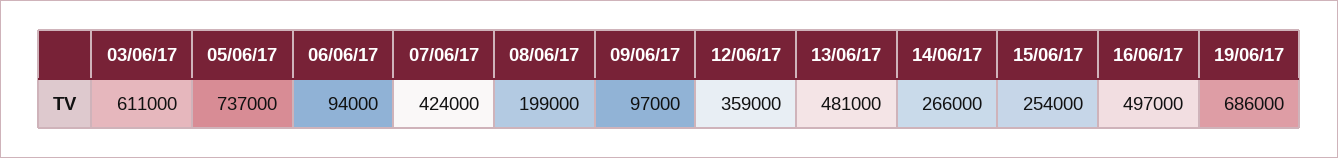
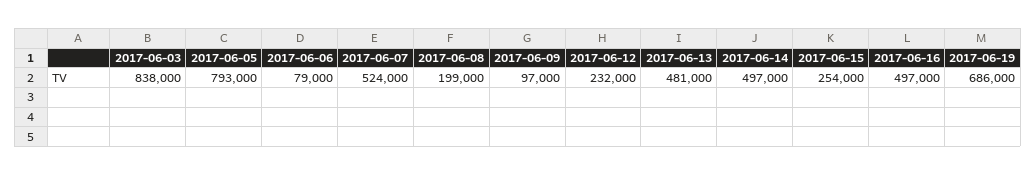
  {
-   "03/06/17": 611000,
+   "03/06/17": 838000,
-   "05/06/17": 737000,
+   "05/06/17": 793000,
-   "06/06/17": 94000,
+   "06/06/17": 79000,
-   "07/06/17": 424000,
+   "07/06/17": 524000,
    "08/06/17": 199000,
    "09/06/17": 97000,
-   "12/06/17": 359000,
+   "12/06/17": 232000,
    "13/06/17": 481000,
-   "14/06/17": 266000,
+   "14/06/17": 497000,
    "15/06/17": 254000,
    "16/06/17": 497000,
    "19/06/17": 686000
  }

